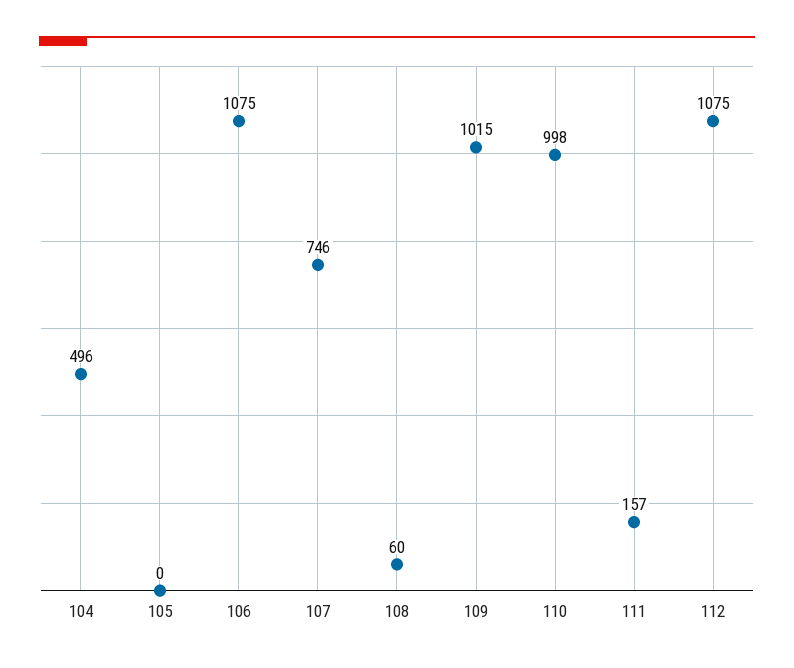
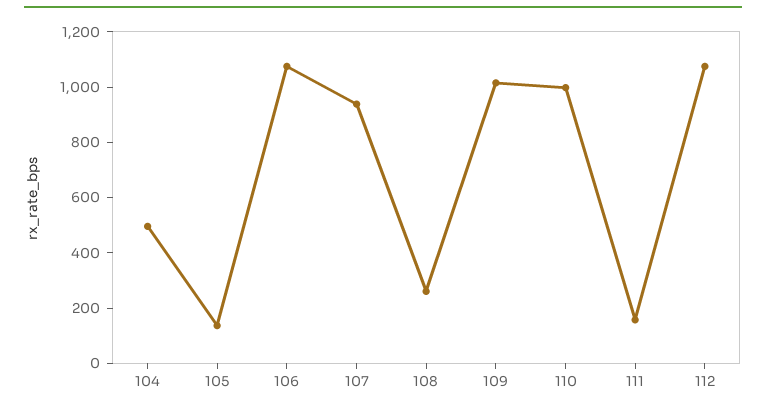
  {
    "104": 496,
-   "105": 0,
+   "105": 150,
    "106": 1075,
-   "107": 746,
+   "107": 950,
-   "108": 60,
+   "108": 250,
    "109": 1015,
    "110": 998,
    "111": 157,
    "112": 1075
  }

